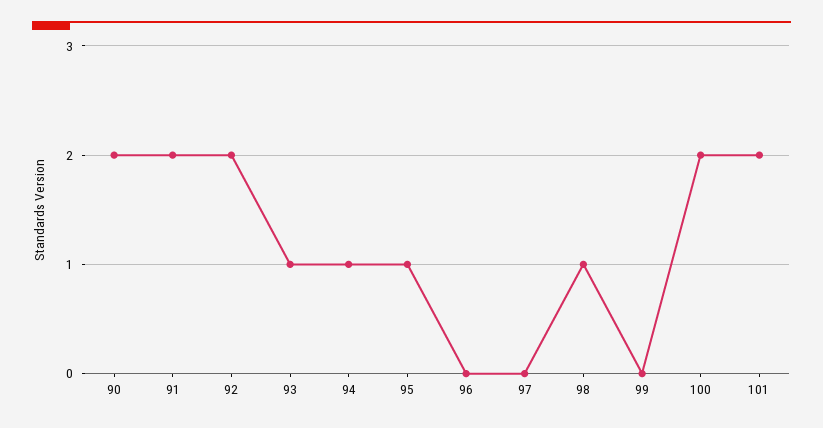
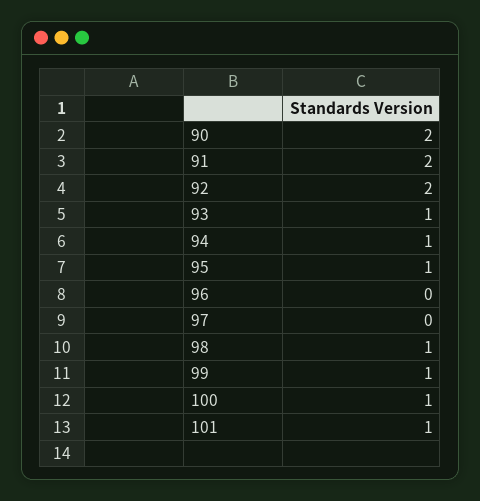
  {
    "90": 2,
    "91": 2,
    "92": 2,
    "93": 1,
    "94": 1,
    "95": 1,
    "96": 0,
    "97": 0,
    "98": 1,
-   "99": 0,
+   "99": 1,
-   "100": 2,
+   "100": 1,
-   "101": 2
+   "101": 1
  }

